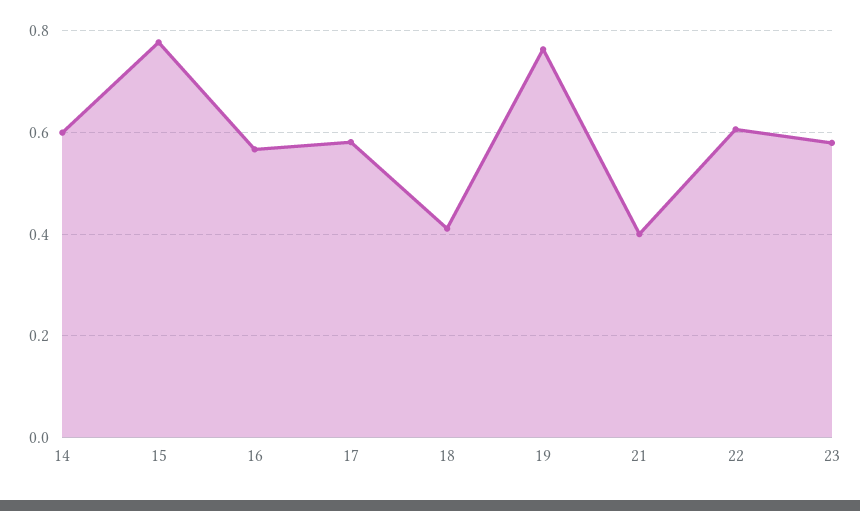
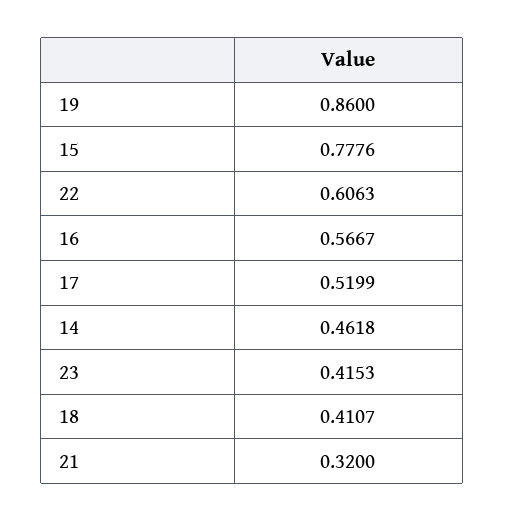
  {
-   "14": 0.6,
+   "14": 0.4618,
    "15": 0.7776,
    "16": 0.5667,
-   "17": 0.58,
+   "17": 0.5199,
    "18": 0.4107,
-   "19": 0.76,
+   "19": 0.86,
-   "21": 0.4,
+   "21": 0.32,
    "22": 0.6063,
-   "23": 0.58
+   "23": 0.4153
  }

